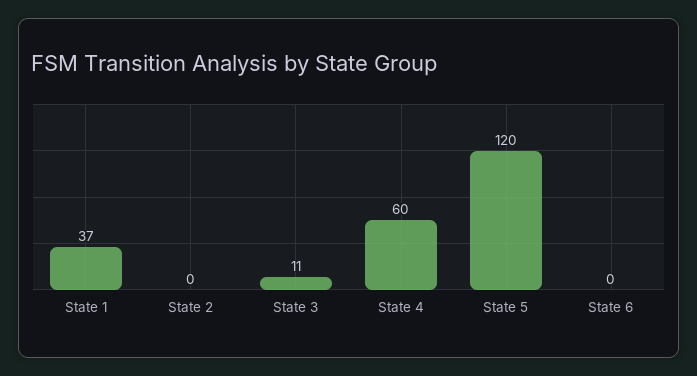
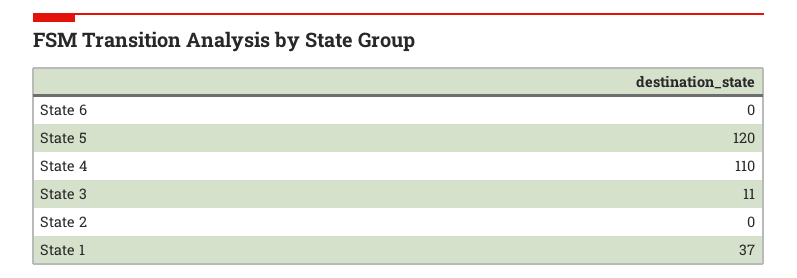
  {
    "State 1": 37,
    "State 2": 0,
    "State 3": 11,
-   "State 4": 60,
+   "State 4": 110,
    "State 5": 120,
    "State 6": 0
  }

